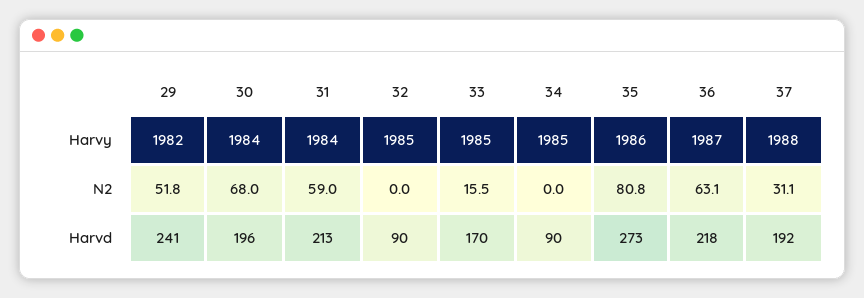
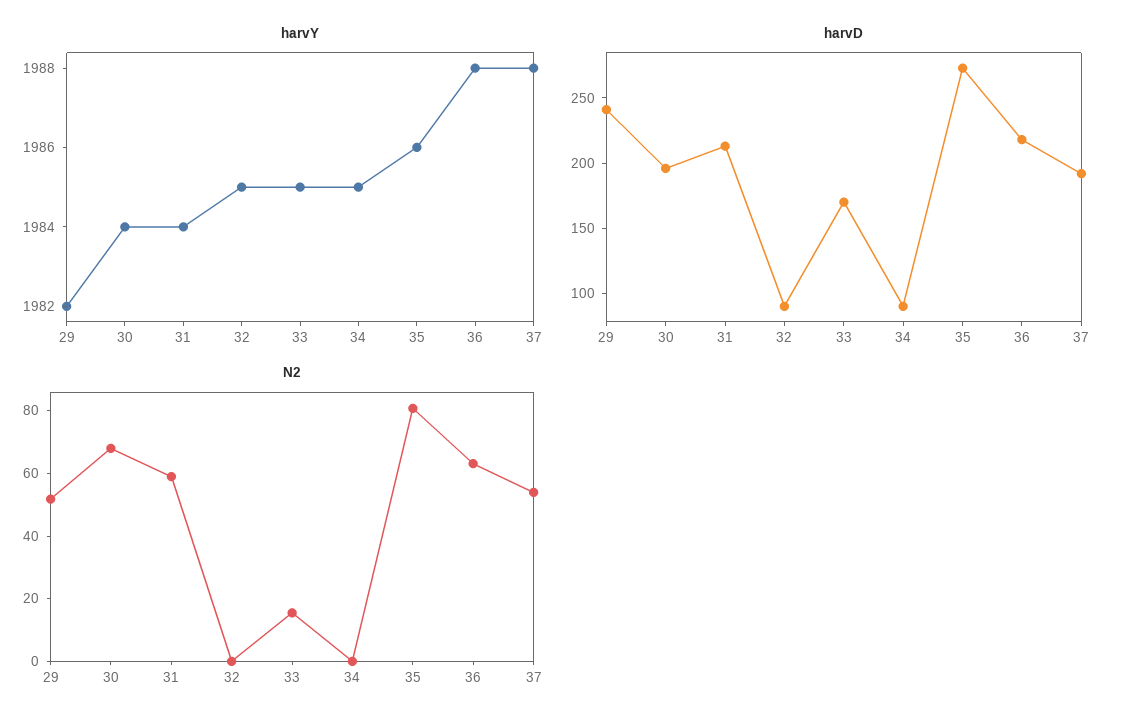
  {
    "Harvy": {
      "29": 1982,
      "30": 1984,
      "31": 1984,
      "32": 1985,
      "33": 1985,
      "34": 1985,
      "35": 1986,
-     "36": 1987,
+     "36": 1988,
      "37": 1988
    },
    "N2": {
      "29": 51.8,
      "30": 68,
      "31": 59,
      "32": 0,
      "33": 15.5,
      "34": 0,
      "35": 80.8,
      "36": 63.1,
-     "37": 31.1
+     "37": 55
    },
    "Harvd": {
      "29": 241,
      "30": 196,
      "31": 213,
      "32": 90,
      "33": 170,
      "34": 90,
      "35": 273,
      "36": 218,
      "37": 192
    }
  }

